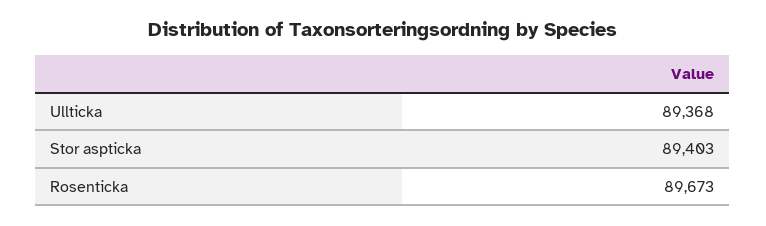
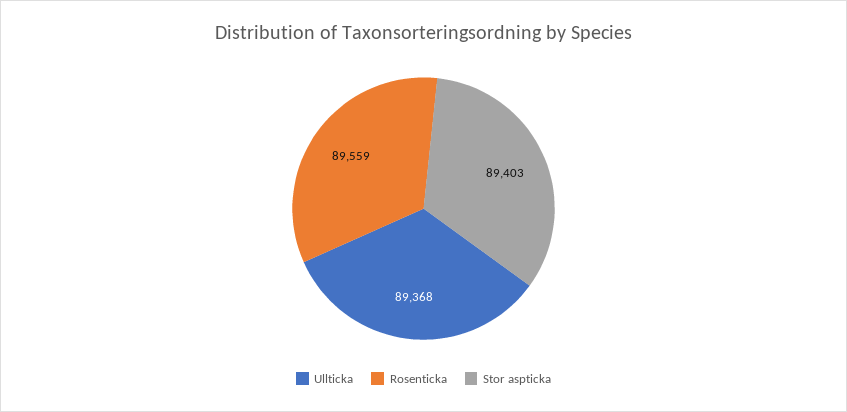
  {
    "Ullticka": 89368,
    "Stor aspticka": 89403,
-   "Rosenticka": 89673
+   "Rosenticka": 89559
  }

